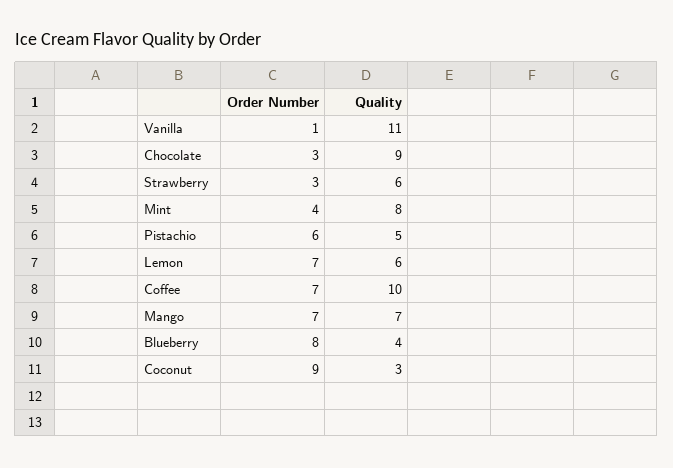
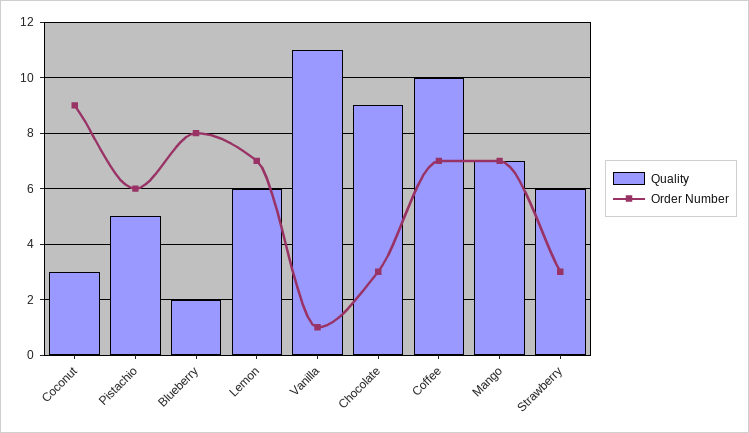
  {
    "Order Number": {
      "Vanilla": 1,
      "Chocolate": 3,
      "Strawberry": 3,
-     "Mint": 4,
      "Pistachio": 6,
      "Lemon": 7,
      "Coffee": 7,
      "Mango": 7,
      "Blueberry": 8,
      "Coconut": 9
    },
    "Quality": {
      "Vanilla": 11,
      "Chocolate": 9,
      "Strawberry": 6,
-     "Mint": 8,
      "Pistachio": 5,
      "Lemon": 6,
      "Coffee": 10,
      "Mango": 7,
-     "Blueberry": 4,
+     "Blueberry": 2,
      "Coconut": 3
    }
  }

